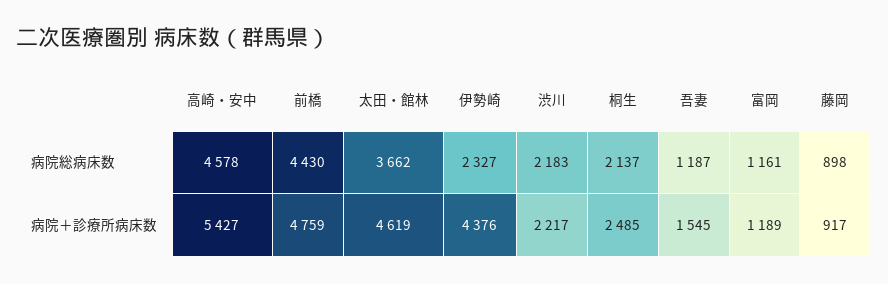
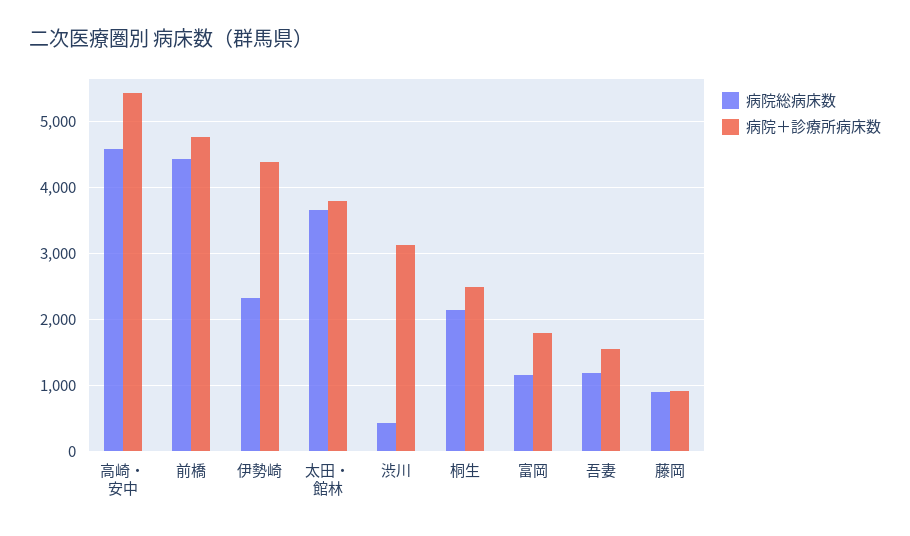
  {
    "病院総病床数": {
      "高崎・安中": 4578,
      "前橋": 4430,
      "太田・館林": 3662,
      "伊勢崎": 2327,
-     "渋川": 2183,
+     "渋川": 400,
      "桐生": 2137,
      "吾妻": 1187,
      "富岡": 1161,
      "藤岡": 898
    },
    "病院＋診療所病床数": {
      "高崎・安中": 5427,
      "前橋": 4759,
-     "太田・館林": 4619,
+     "太田・館林": 3800,
      "伊勢崎": 4376,
-     "渋川": 2217,
+     "渋川": 3100,
      "桐生": 2485,
      "吾妻": 1545,
-     "富岡": 1189,
+     "富岡": 1800,
      "藤岡": 917
    }
  }

